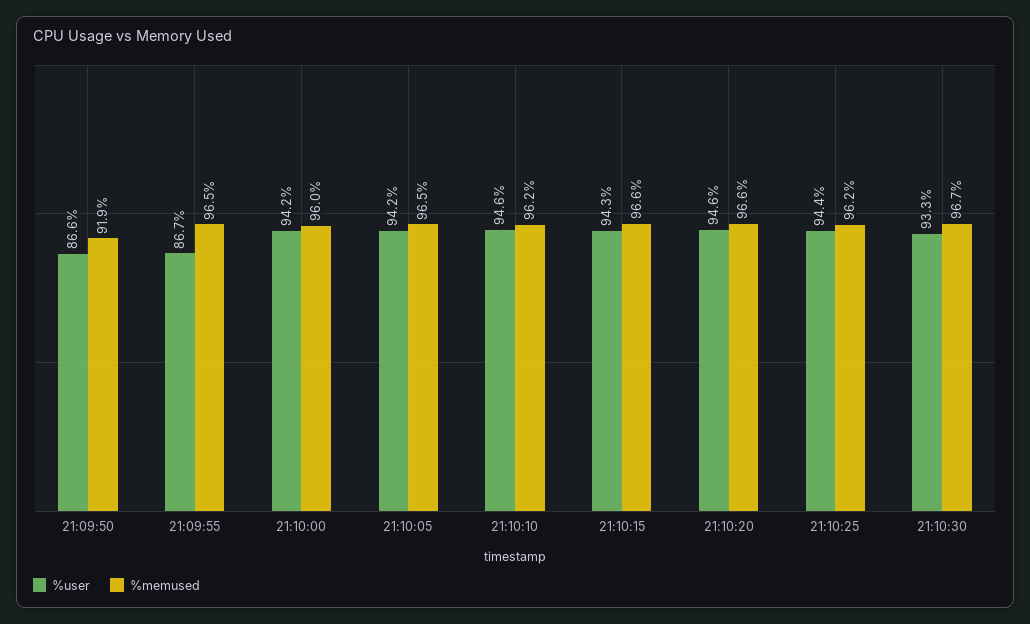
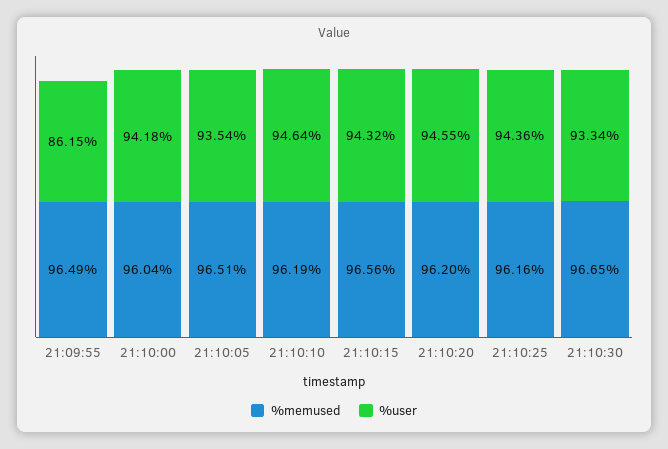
  {
    "%user": {
-     "21:09:50": 86.6,
-     "21:09:55": 86.7,
+     "21:09:55": 86.15,
      "21:10:00": 94.18,
-     "21:10:05": 94.2,
+     "21:10:05": 93.54,
      "21:10:10": 94.64,
      "21:10:15": 94.32,
      "21:10:20": 94.55,
      "21:10:25": 94.36,
      "21:10:30": 93.34
    },
    "%memused": {
-     "21:09:50": 91.9,
      "21:09:55": 96.49,
      "21:10:00": 96.04,
      "21:10:05": 96.51,
      "21:10:10": 96.19,
      "21:10:15": 96.56,
-     "21:10:20": 96.6,
+     "21:10:20": 96.2,
      "21:10:25": 96.16,
      "21:10:30": 96.65
    }
  }

